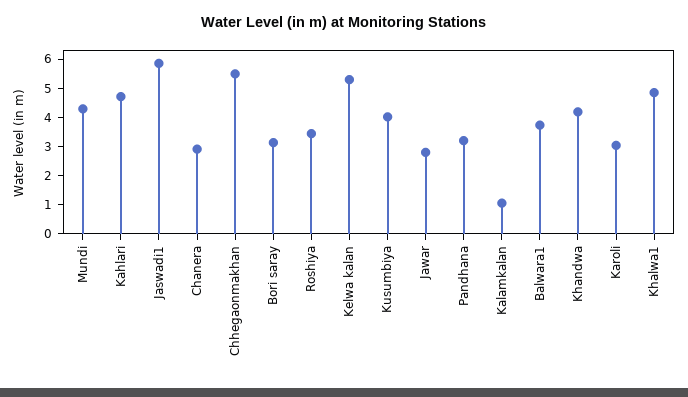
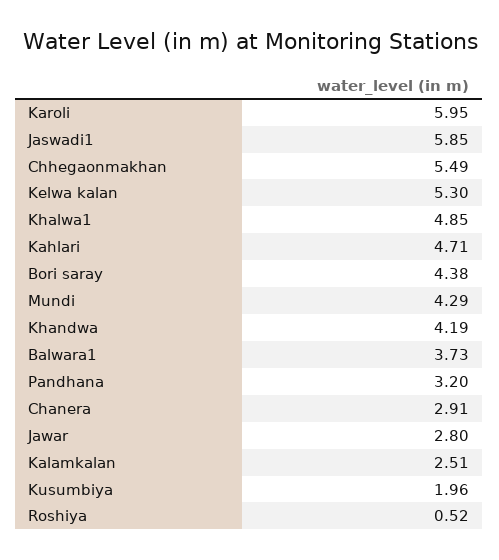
  {
    "Mundi": 4.29,
    "Kahlari": 4.71,
    "Jaswadi1": 5.85,
    "Chanera": 2.91,
    "Chhegaonmakhan": 5.49,
-   "Bori saray": 3,
+   "Bori saray": 4.38,
-   "Roshiya": 3.5,
+   "Roshiya": 0.52,
    "Kelwa kalan": 5.3,
-   "Kusumbiya": 4,
+   "Kusumbiya": 1.96,
    "Jawar": 2.8,
    "Pandhana": 3.2,
-   "Kalamkalan": 1,
+   "Kalamkalan": 2.51,
    "Balwara1": 3.73,
    "Khandwa": 4.19,
-   "Karoli": 3,
+   "Karoli": 5.95,
    "Khalwa1": 4.85
  }

